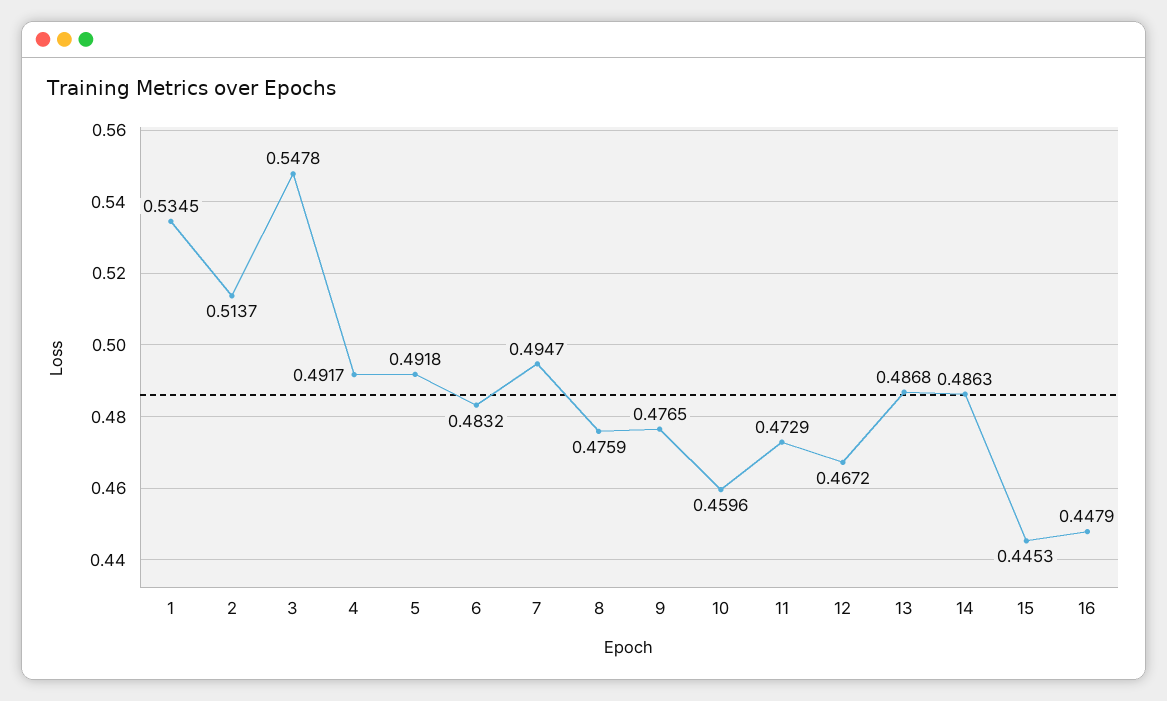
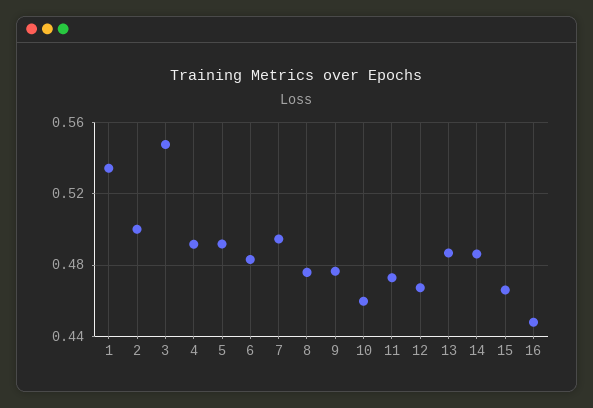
  {
    "1": 0.5345,
-   "2": 0.5137,
+   "2": 0.5,
    "3": 0.5478,
    "4": 0.4917,
    "5": 0.4918,
    "6": 0.4832,
    "7": 0.4947,
    "8": 0.4759,
    "9": 0.4765,
    "10": 0.4596,
    "11": 0.4729,
    "12": 0.4672,
    "13": 0.4868,
    "14": 0.4863,
-   "15": 0.4453,
+   "15": 0.465,
    "16": 0.4479
  }

